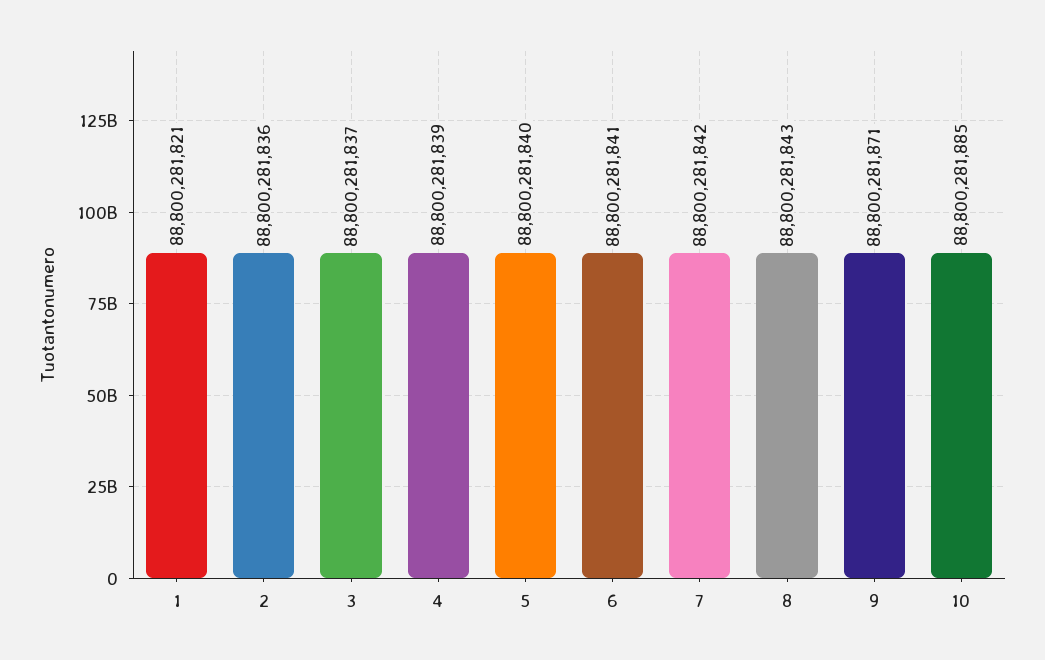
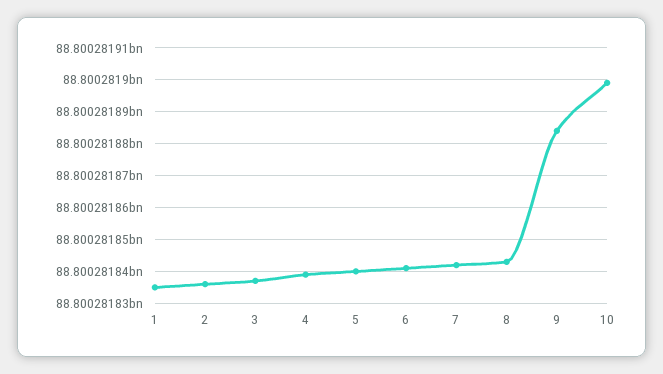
  {
-   "1": 88800281821,
+   "1": 88800281835,
    "2": 88800281836,
    "3": 88800281837,
    "4": 88800281839,
    "5": 88800281840,
    "6": 88800281841,
    "7": 88800281842,
    "8": 88800281843,
-   "9": 88800281871,
+   "9": 88800281885,
-   "10": 88800281885
+   "10": 88800281900
  }

